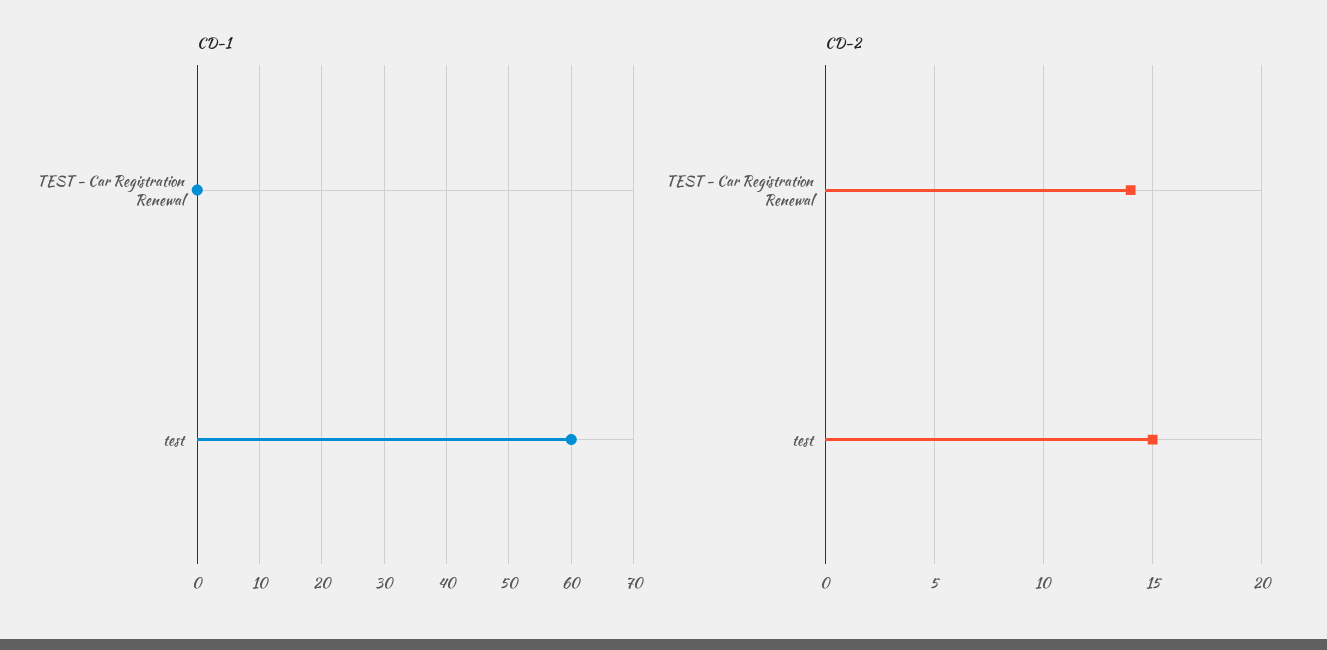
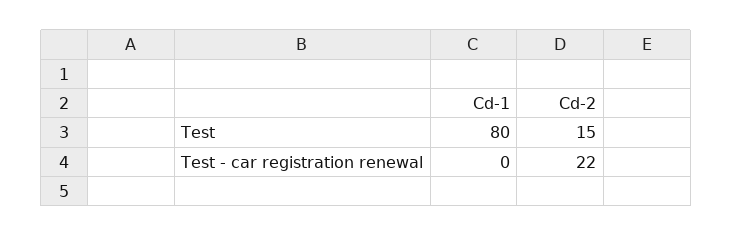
  {
    "CD-1": {
      "TEST - Car Registration Renewal": 0,
-     "test": 60
+     "test": 80
    },
    "CD-2": {
-     "TEST - Car Registration Renewal": 14,
+     "TEST - Car Registration Renewal": 22,
      "test": 15
    }
  }

